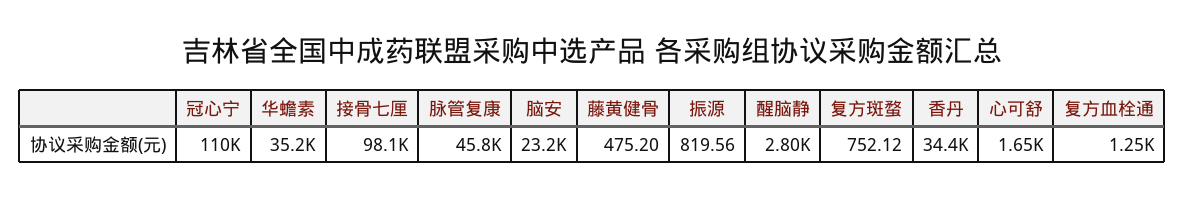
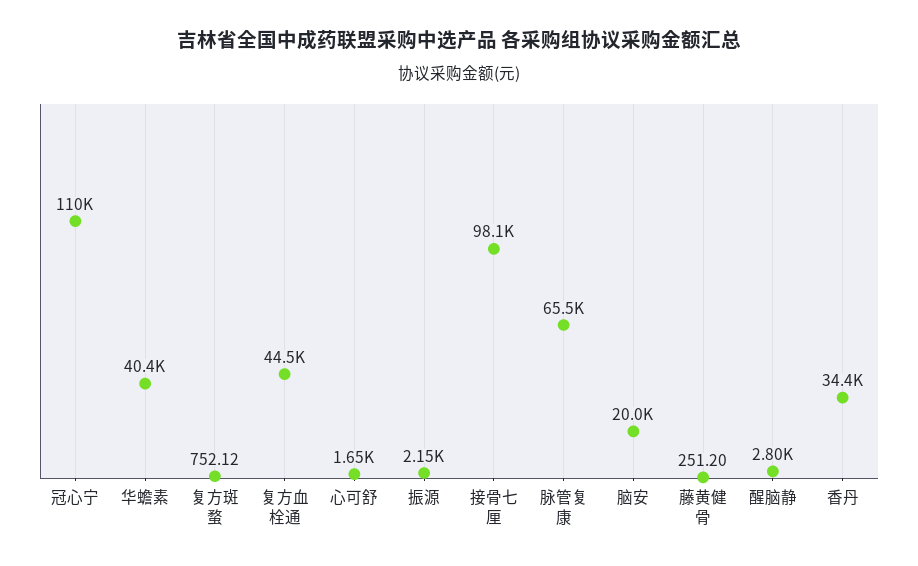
  {
    "冠心宁": 110000,
-   "华蟾素": 35200,
+   "华蟾素": 40400,
    "接骨七厘": 98100,
-   "脉管复康": 45800,
+   "脉管复康": 65500,
-   "脑安": 23200,
+   "脑安": 20000,
-   "藤黄健骨": 475.2,
+   "藤黄健骨": 251.2,
-   "振源": 819.56,
+   "振源": 2150,
    "醒脑静": 2800,
    "复方斑蝥": 752.12,
    "香丹": 34400,
    "心可舒": 1650,
-   "复方血栓通": 1250
+   "复方血栓通": 44500
  }

